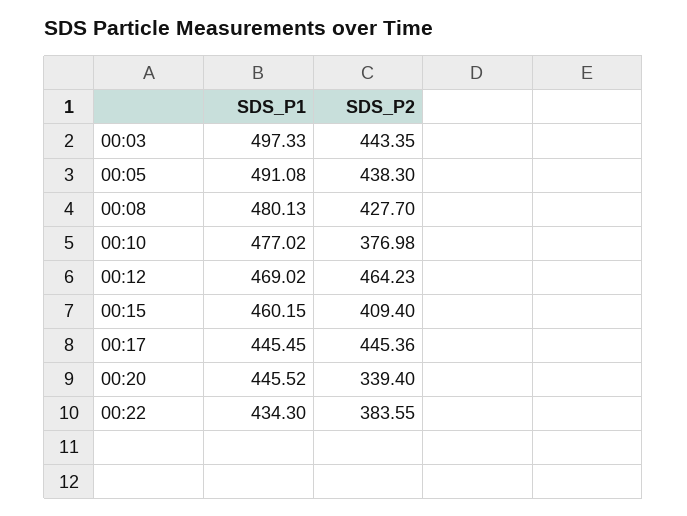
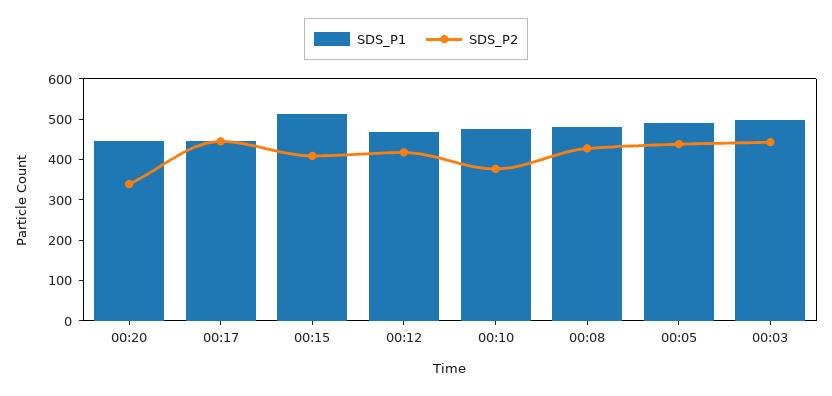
  {
    "SDS_P1": {
      "00:03": 497.33,
      "00:05": 491.08,
      "00:08": 480.13,
      "00:10": 477.02,
      "00:12": 469.02,
-     "00:15": 460.15,
+     "00:15": 520,
      "00:17": 445.45,
-     "00:20": 445.52,
+     "00:20": 445.52
-     "00:22": 434.3
    },
    "SDS_P2": {
      "00:03": 443.35,
      "00:05": 438.3,
      "00:08": 427.7,
      "00:10": 376.98,
-     "00:12": 464.23,
+     "00:12": 420,
      "00:15": 409.4,
      "00:17": 445.36,
-     "00:20": 339.4,
+     "00:20": 339.4
-     "00:22": 383.55
    }
  }

